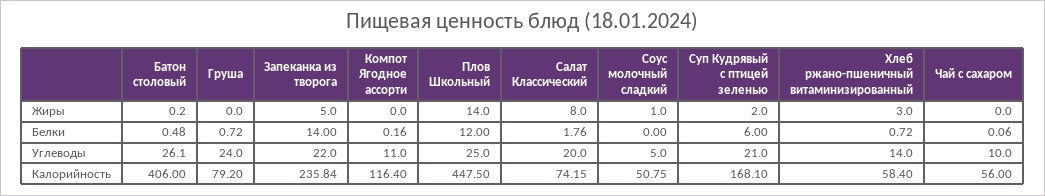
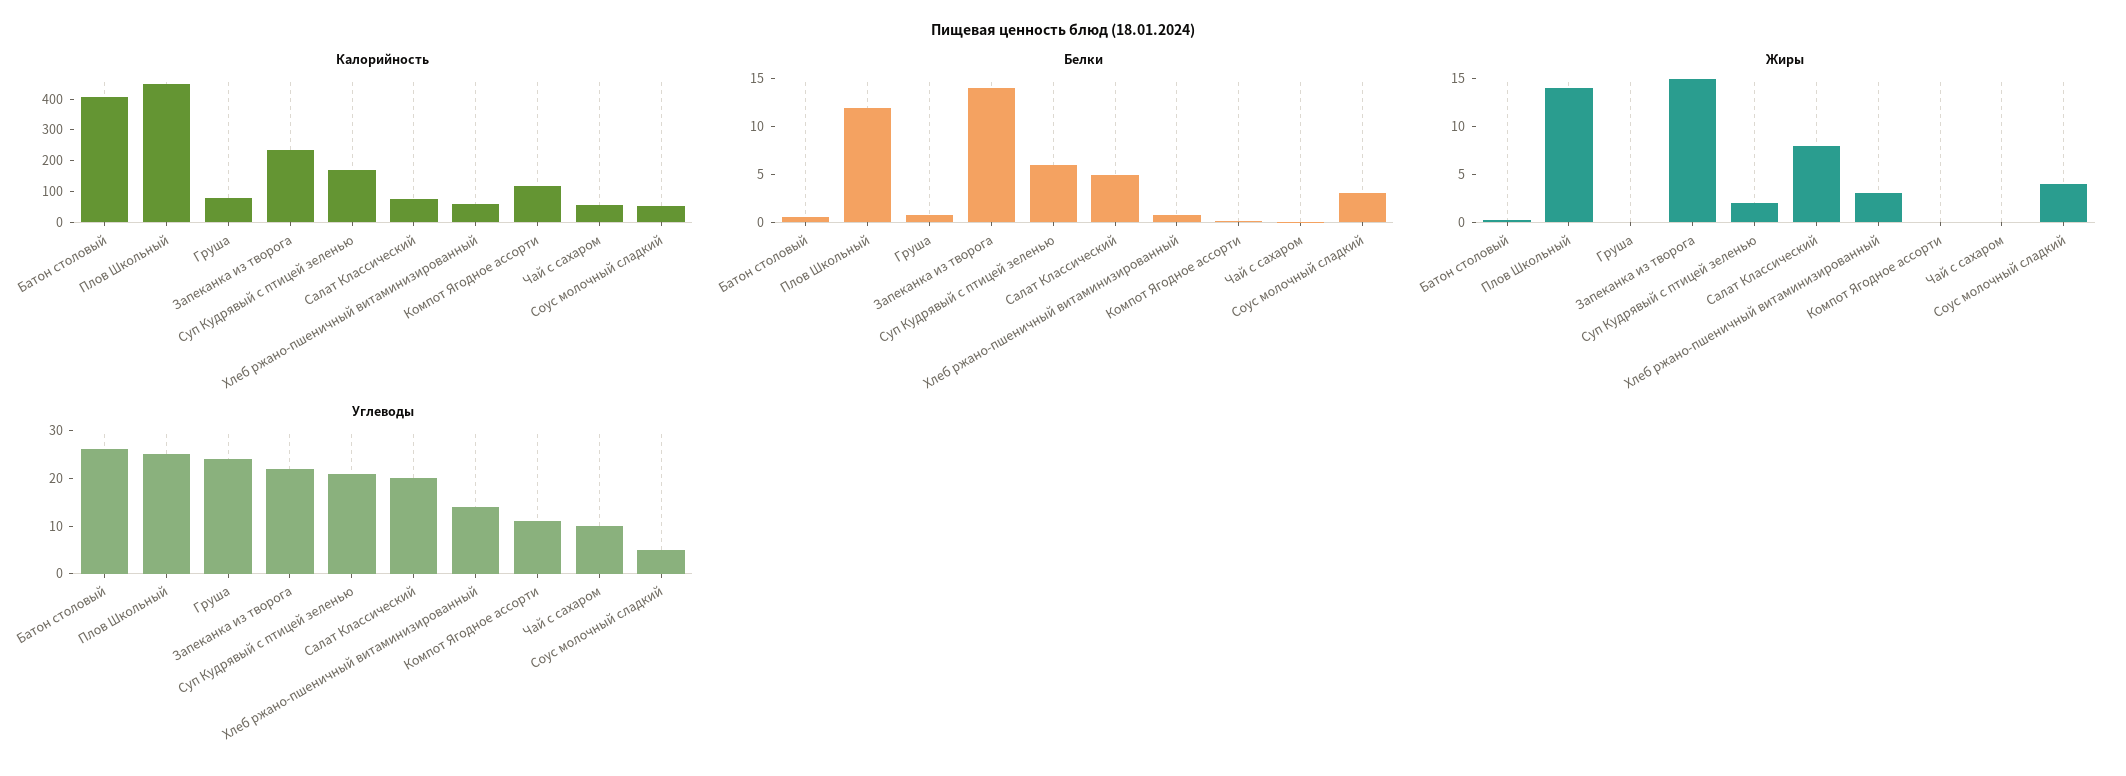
  {
    "Жиры": {
      "Батон столовый": 0.2,
      "Груша": 0,
-     "Запеканка из творога": 5,
+     "Запеканка из творога": 15,
      "Компот Ягодное ассорти": 0,
      "Плов Школьный": 14,
      "Салат Классический": 8,
-     "Соус молочный сладкий": 1,
+     "Соус молочный сладкий": 4,
      "Суп Кудрявый с птицей зеленью": 2,
      "Хлеб ржано-пшеничный витаминизированный": 3,
      "Чай с сахаром": 0
    },
    "Белки": {
      "Батон столовый": 0.48,
      "Груша": 0.72,
      "Запеканка из творога": 14,
      "Компот Ягодное ассорти": 0.16,
      "Плов Школьный": 12,
-     "Салат Классический": 1.76,
+     "Салат Классический": 5,
-     "Соус молочный сладкий": 0,
+     "Соус молочный сладкий": 3,
      "Суп Кудрявый с птицей зеленью": 6,
      "Хлеб ржано-пшеничный витаминизированный": 0.72,
      "Чай с сахаром": 0.06
    },
    "Углеводы": {
      "Батон столовый": 26.1,
      "Груша": 24,
      "Запеканка из творога": 22,
      "Компот Ягодное ассорти": 11,
      "Плов Школьный": 25,
      "Салат Классический": 20,
      "Соус молочный сладкий": 5,
      "Суп Кудрявый с птицей зеленью": 21,
      "Хлеб ржано-пшеничный витаминизированный": 14,
      "Чай с сахаром": 10
    },
    "Калорийность": {
      "Батон столовый": 406,
      "Груша": 79.2,
      "Запеканка из творога": 235.84,
      "Компот Ягодное ассорти": 116.4,
      "Плов Школьный": 447.5,
      "Салат Классический": 74.15,
      "Соус молочный сладкий": 50.75,
      "Суп Кудрявый с птицей зеленью": 168.1,
      "Хлеб ржано-пшеничный витаминизированный": 58.4,
      "Чай с сахаром": 56
    }
  }

